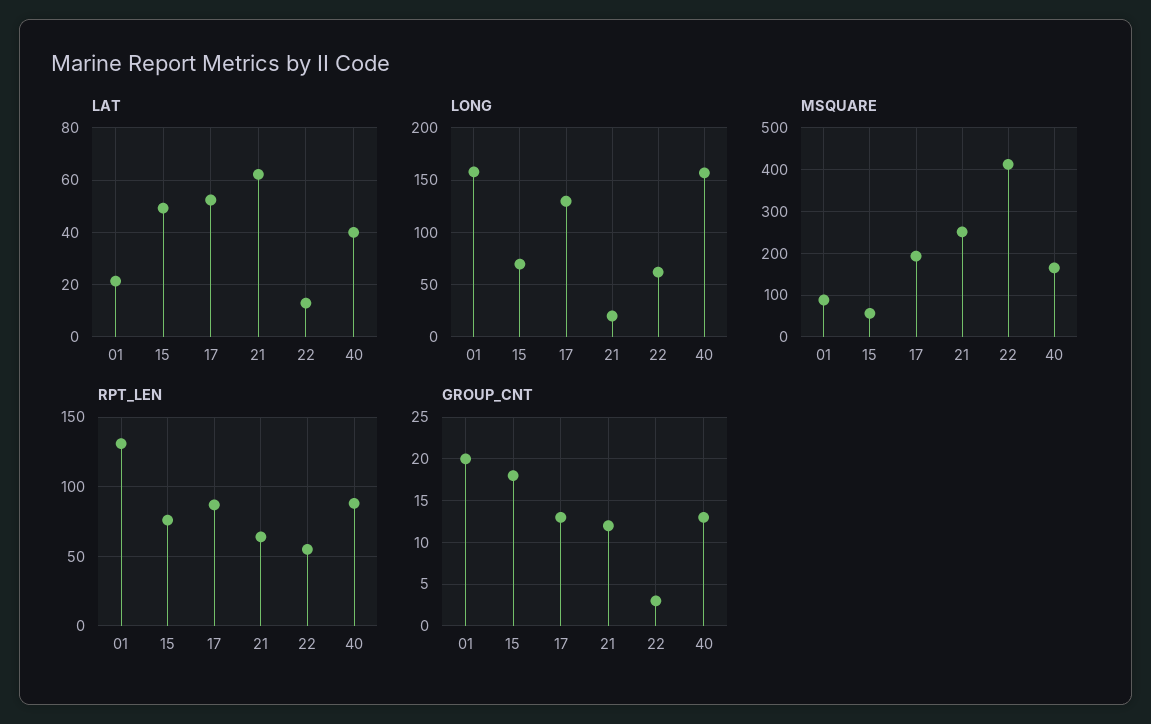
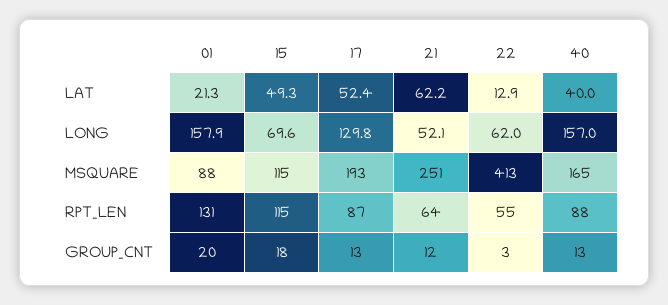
  {
    "LAT": {
      "01": 21.3,
      "15": 49.3,
      "17": 52.4,
      "21": 62.2,
      "22": 12.9,
      "40": 40
    },
    "LONG": {
      "01": 157.9,
      "15": 69.6,
      "17": 129.8,
-     "21": 20,
+     "21": 52.1,
      "22": 62,
      "40": 157
    },
    "MSQUARE": {
      "01": 88,
-     "15": 60,
+     "15": 115,
      "17": 193,
      "21": 251,
      "22": 413,
      "40": 165
    },
    "RPT_LEN": {
      "01": 131,
-     "15": 75,
+     "15": 115,
      "17": 87,
      "21": 64,
      "22": 55,
      "40": 88
    },
    "GROUP_CNT": {
      "01": 20,
      "15": 18,
      "17": 13,
      "21": 12,
      "22": 3,
      "40": 13
    }
  }

